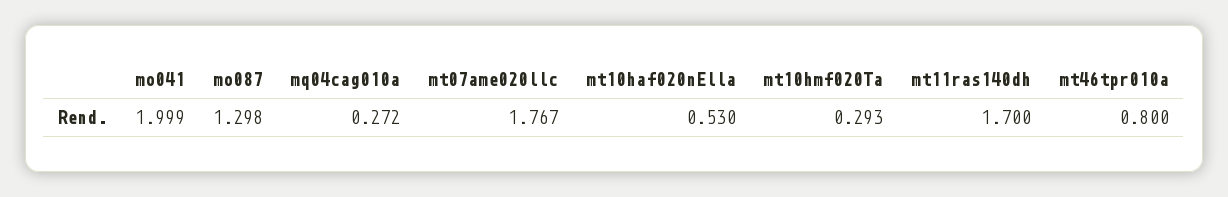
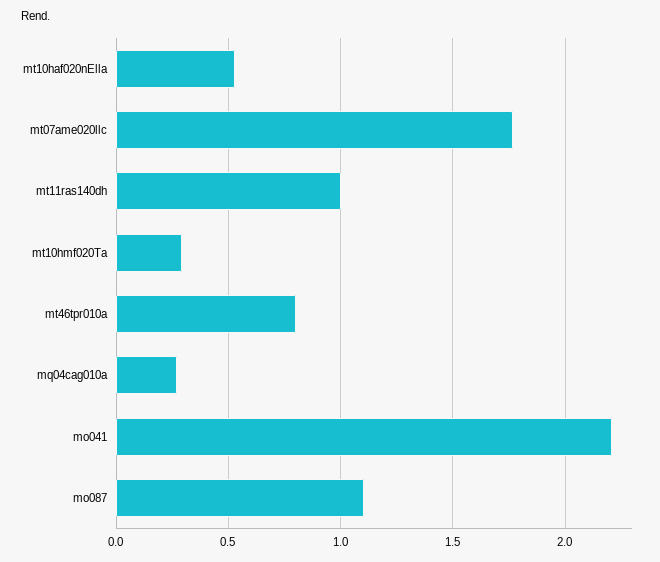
  {
-   "mo041": 1.999,
+   "mo041": 2.2,
-   "mo087": 1.298,
+   "mo087": 1.1,
    "mq04cag010a": 0.272,
    "mt07ame020llc": 1.767,
    "mt10haf020nElla": 0.53,
    "mt10hmf020Ta": 0.293,
-   "mt11ras140dh": 1.7,
+   "mt11ras140dh": 1,
    "mt46tpr010a": 0.8
  }

